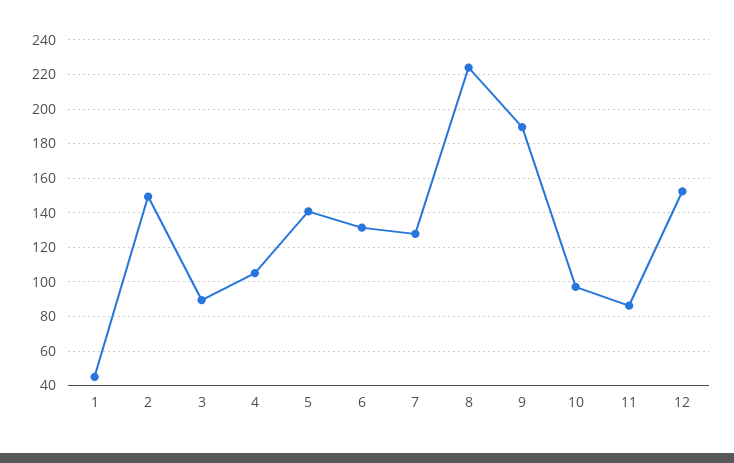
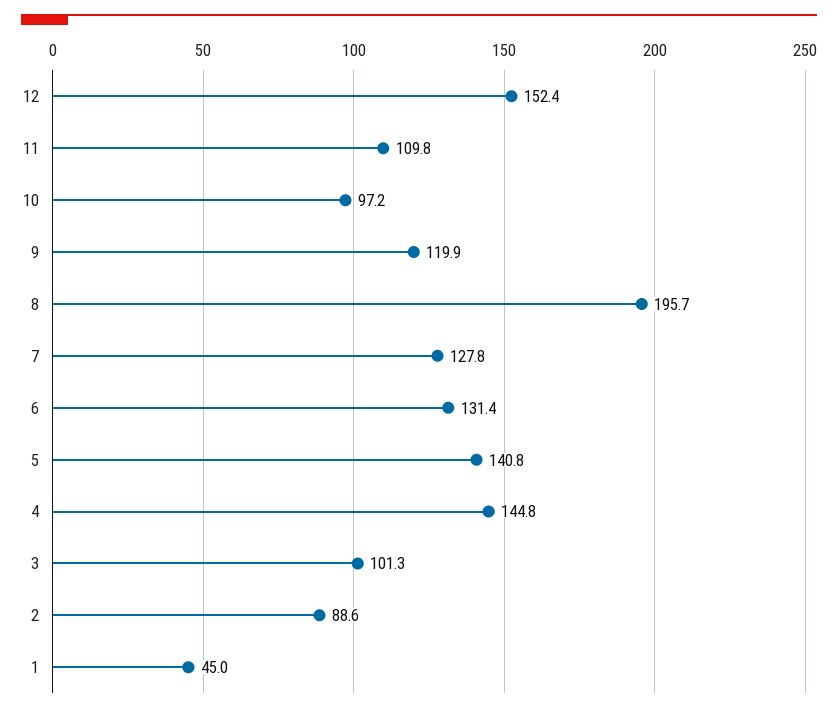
  {
    "1": 45,
-   "2": 150,
+   "2": 88.6,
-   "3": 90,
+   "3": 101.3,
-   "4": 105,
+   "4": 144.8,
    "5": 140.8,
    "6": 131.4,
    "7": 127.8,
-   "8": 225,
+   "8": 195.7,
-   "9": 190,
+   "9": 119.9,
    "10": 97.2,
-   "11": 85,
+   "11": 109.8,
    "12": 152.4
  }

